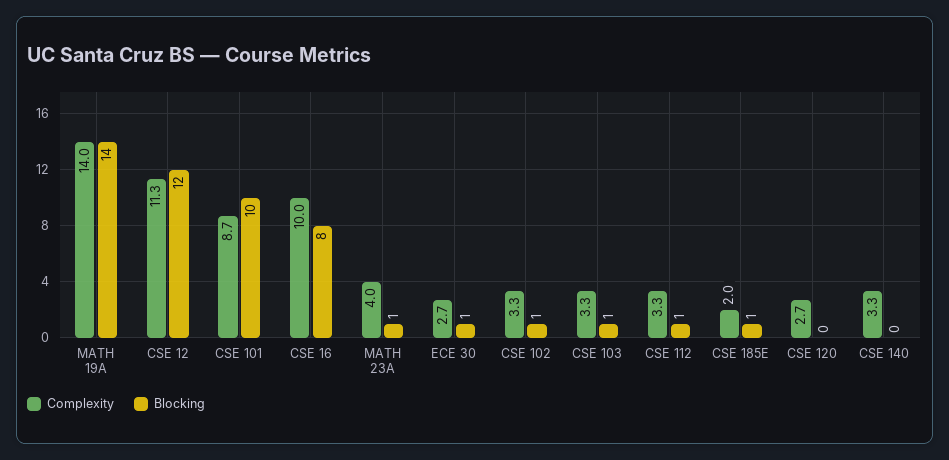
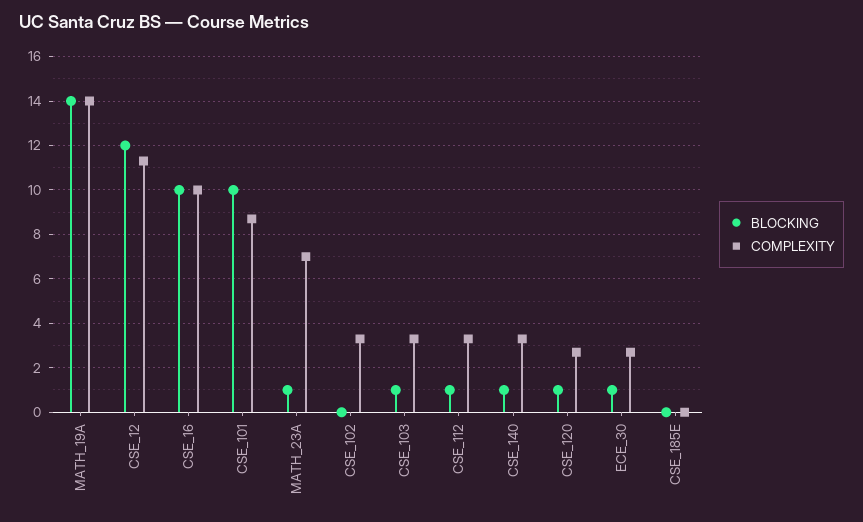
  {
    "Complexity": {
      "MATH 19A": 14,
      "CSE 12": 11.3,
      "CSE 101": 8.7,
      "CSE 16": 10,
-     "MATH 23A": 4,
+     "MATH 23A": 7,
      "ECE 30": 2.7,
      "CSE 102": 3.3,
      "CSE 103": 3.3,
      "CSE 112": 3.3,
-     "CSE 185E": 2,
+     "CSE 185E": 0,
      "CSE 120": 2.7,
      "CSE 140": 3.3
    },
    "Blocking": {
      "MATH 19A": 14,
      "CSE 12": 12,
      "CSE 101": 10,
-     "CSE 16": 8,
+     "CSE 16": 10,
      "MATH 23A": 1,
      "ECE 30": 1,
-     "CSE 102": 1,
+     "CSE 102": 0,
      "CSE 103": 1,
      "CSE 112": 1,
-     "CSE 185E": 1,
+     "CSE 185E": 0,
-     "CSE 120": 0,
+     "CSE 120": 1,
-     "CSE 140": 0
+     "CSE 140": 1
    }
  }

